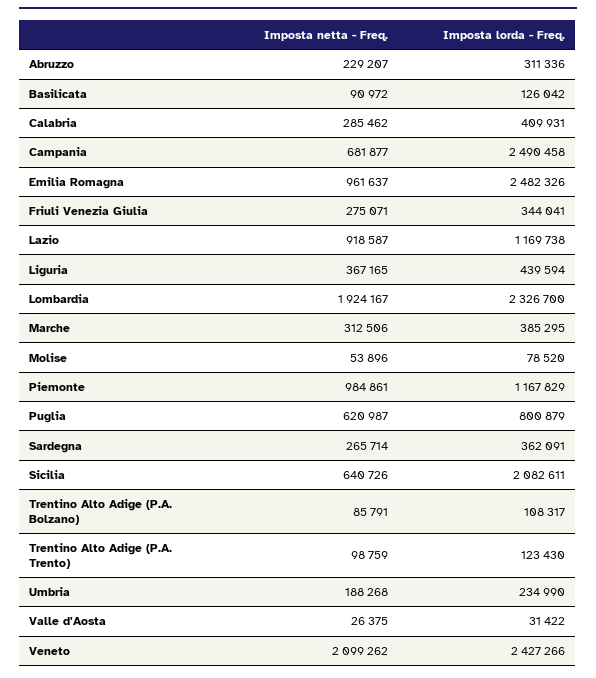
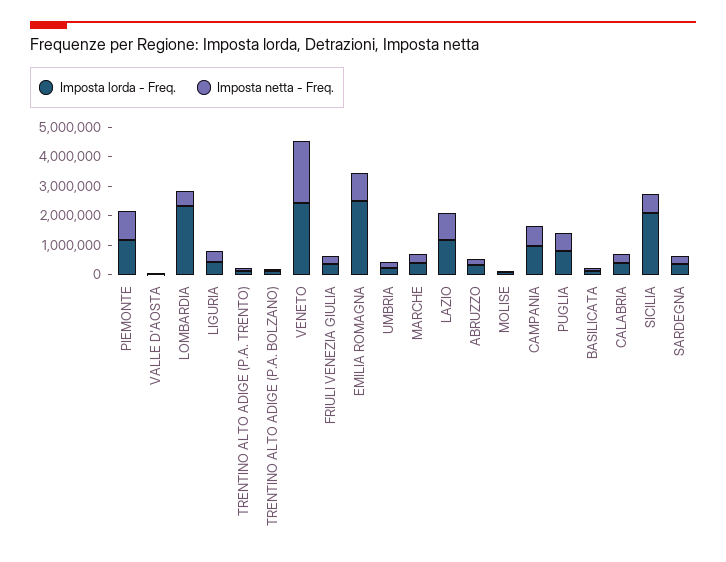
  {
    "Imposta netta - Freq.": {
      "Abruzzo": 229207,
      "Basilicata": 90972,
      "Calabria": 285462,
      "Campania": 681877,
      "Emilia Romagna": 961637,
      "Friuli Venezia Giulia": 275071,
      "Lazio": 918587,
      "Liguria": 367165,
-     "Lombardia": 1924167,
+     "Lombardia": 500000,
      "Marche": 312506,
      "Molise": 53896,
      "Piemonte": 984861,
      "Puglia": 620987,
      "Sardegna": 265714,
      "Sicilia": 640726,
      "Trentino Alto Adige (P.A. Bolzano)": 85791,
      "Trentino Alto Adige (P.A. Trento)": 98759,
      "Umbria": 188268,
      "Valle d'Aosta": 26375,
      "Veneto": 2099262
    },
    "Imposta lorda - Freq.": {
      "Abruzzo": 311336,
      "Basilicata": 126042,
      "Calabria": 409931,
-     "Campania": 2490458,
+     "Campania": 1000000,
      "Emilia Romagna": 2482326,
      "Friuli Venezia Giulia": 344041,
      "Lazio": 1169738,
      "Liguria": 439594,
      "Lombardia": 2326700,
      "Marche": 385295,
      "Molise": 78520,
      "Piemonte": 1167829,
      "Puglia": 800879,
      "Sardegna": 362091,
      "Sicilia": 2082611,
      "Trentino Alto Adige (P.A. Bolzano)": 108317,
      "Trentino Alto Adige (P.A. Trento)": 123430,
      "Umbria": 234990,
      "Valle d'Aosta": 31422,
      "Veneto": 2427266
    }
  }

